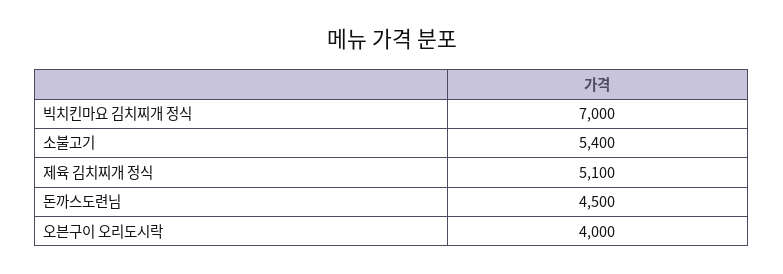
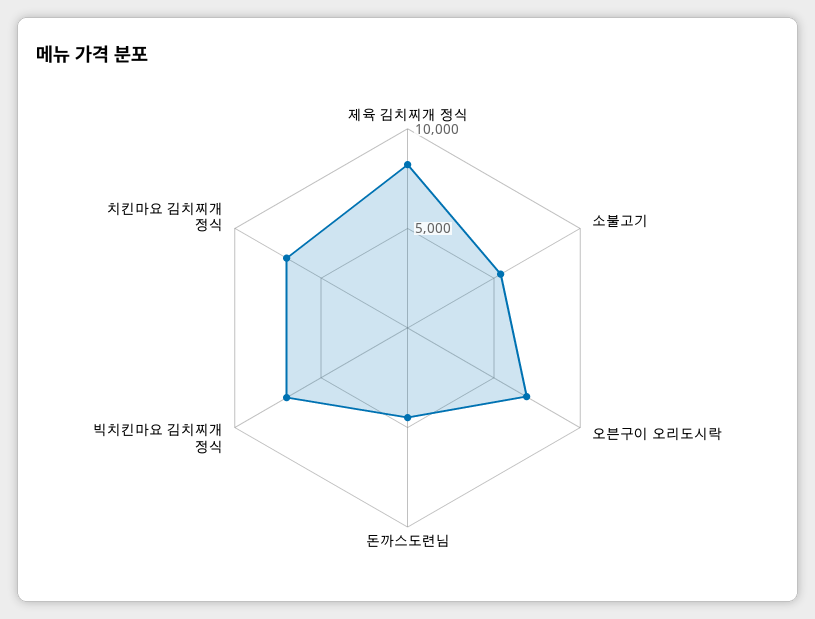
  {
    "빅치킨마요 김치찌개 정식": 7000,
    "소불고기": 5400,
-   "제육 김치찌개 정식": 5100,
+   "제육 김치찌개 정식": 8000,
    "돈까스도련님": 4500,
-   "오븐구이 오리도시락": 4000
+   "오븐구이 오리도시락": 7000,
+   "치킨마요 김치찌개 정식": 7000
  }

